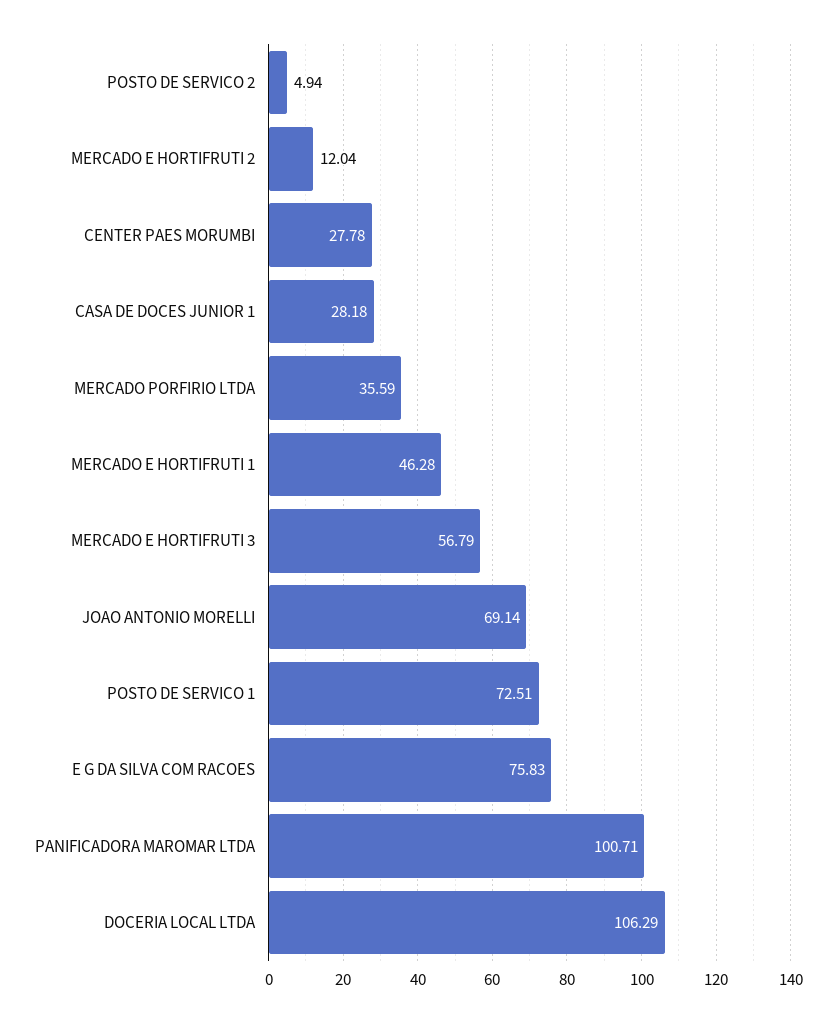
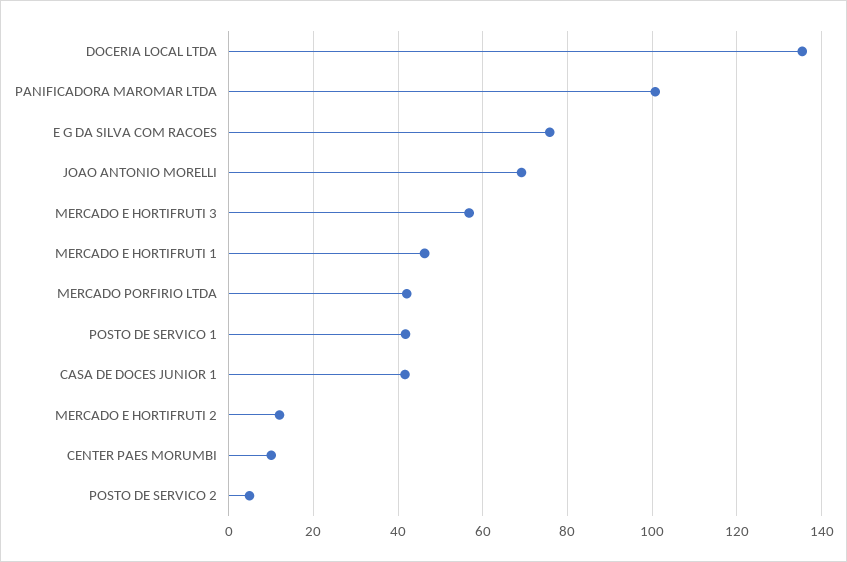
  {
    "POSTO DE SERVICO 2": 4.94,
    "MERCADO E HORTIFRUTI 2": 12.04,
-   "CENTER PAES MORUMBI": 27.78,
+   "CENTER PAES MORUMBI": 10,
-   "CASA DE DOCES JUNIOR 1": 28.18,
+   "CASA DE DOCES JUNIOR 1": 42,
-   "MERCADO PORFIRIO LTDA": 35.59,
+   "MERCADO PORFIRIO LTDA": 42,
    "MERCADO E HORTIFRUTI 1": 46.28,
    "MERCADO E HORTIFRUTI 3": 56.79,
    "JOAO ANTONIO MORELLI": 69.14,
-   "POSTO DE SERVICO 1": 72.51,
+   "POSTO DE SERVICO 1": 42,
    "E G DA SILVA COM RACOES": 75.83,
    "PANIFICADORA MAROMAR LTDA": 100.71,
-   "DOCERIA LOCAL LTDA": 106.29
+   "DOCERIA LOCAL LTDA": 136
  }

